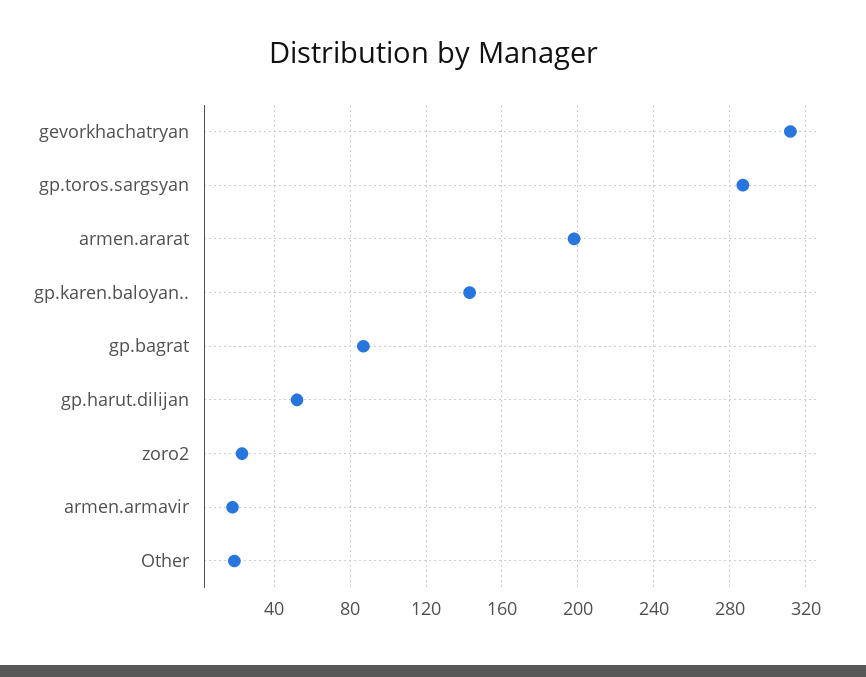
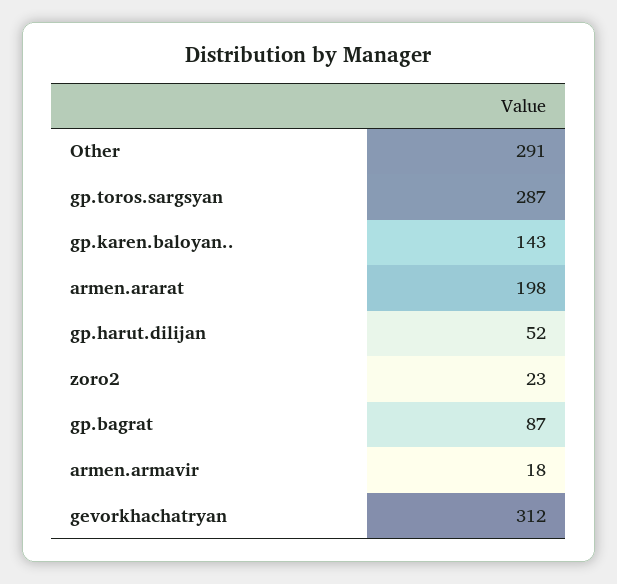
  {
    "gevorkhachatryan": 312,
    "gp.toros.sargsyan": 287,
    "armen.ararat": 198,
    "gp.karen.baloyan..": 143,
    "gp.bagrat": 87,
    "gp.harut.dilijan": 52,
    "zoro2": 23,
    "armen.armavir": 18,
-   "Other": 20
+   "Other": 291
  }

